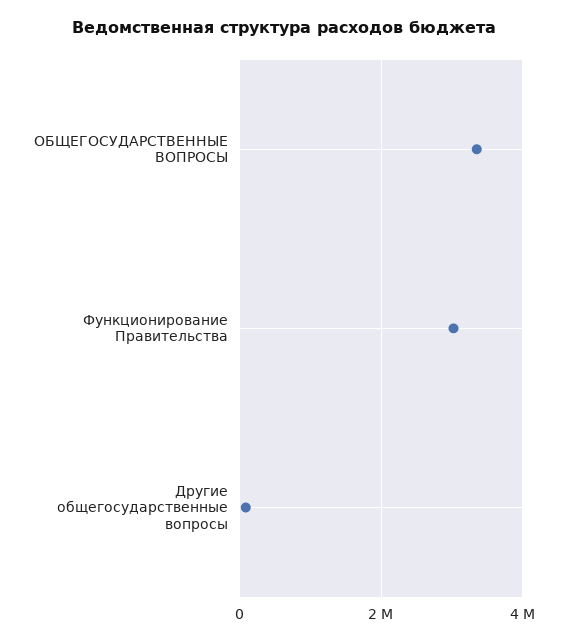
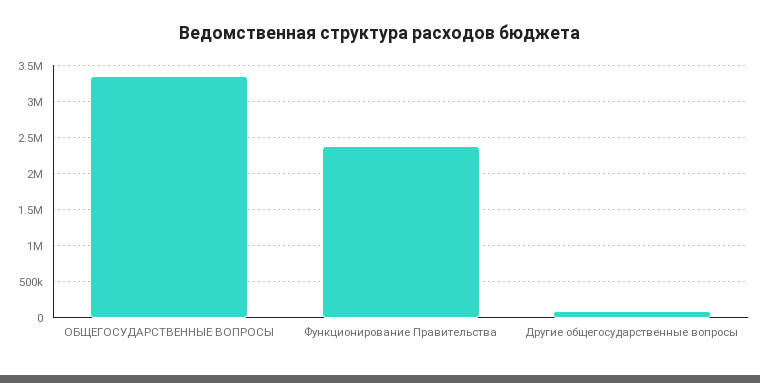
  {
    "ОБЩЕГОСУДАРСТВЕННЫЕ ВОПРОСЫ": 3400000,
-   "Функционирование Правительства": 3000000,
+   "Функционирование Правительства": 2400000,
    "Другие общегосударственные вопросы": 100000
  }

